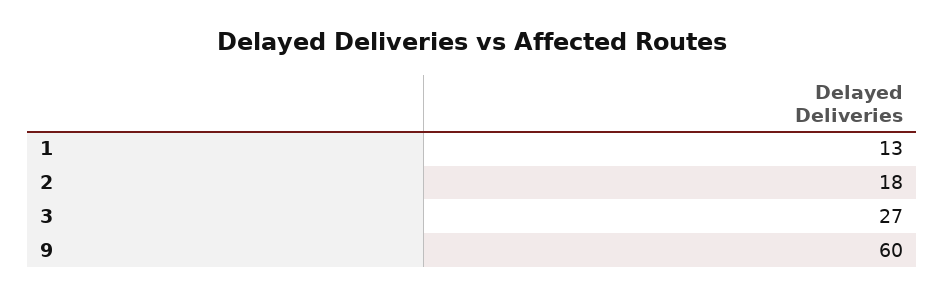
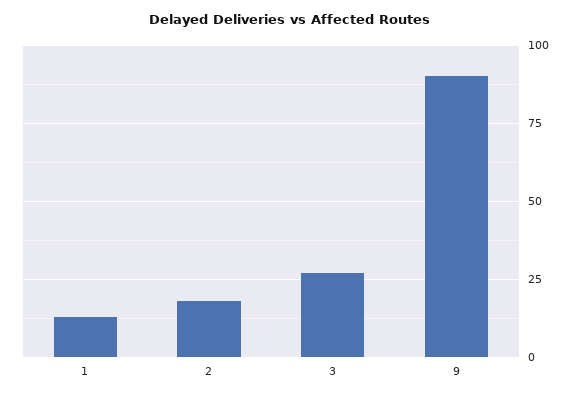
  {
    "1": 13,
    "2": 18,
    "3": 27,
-   "9": 60
+   "9": 90
  }

